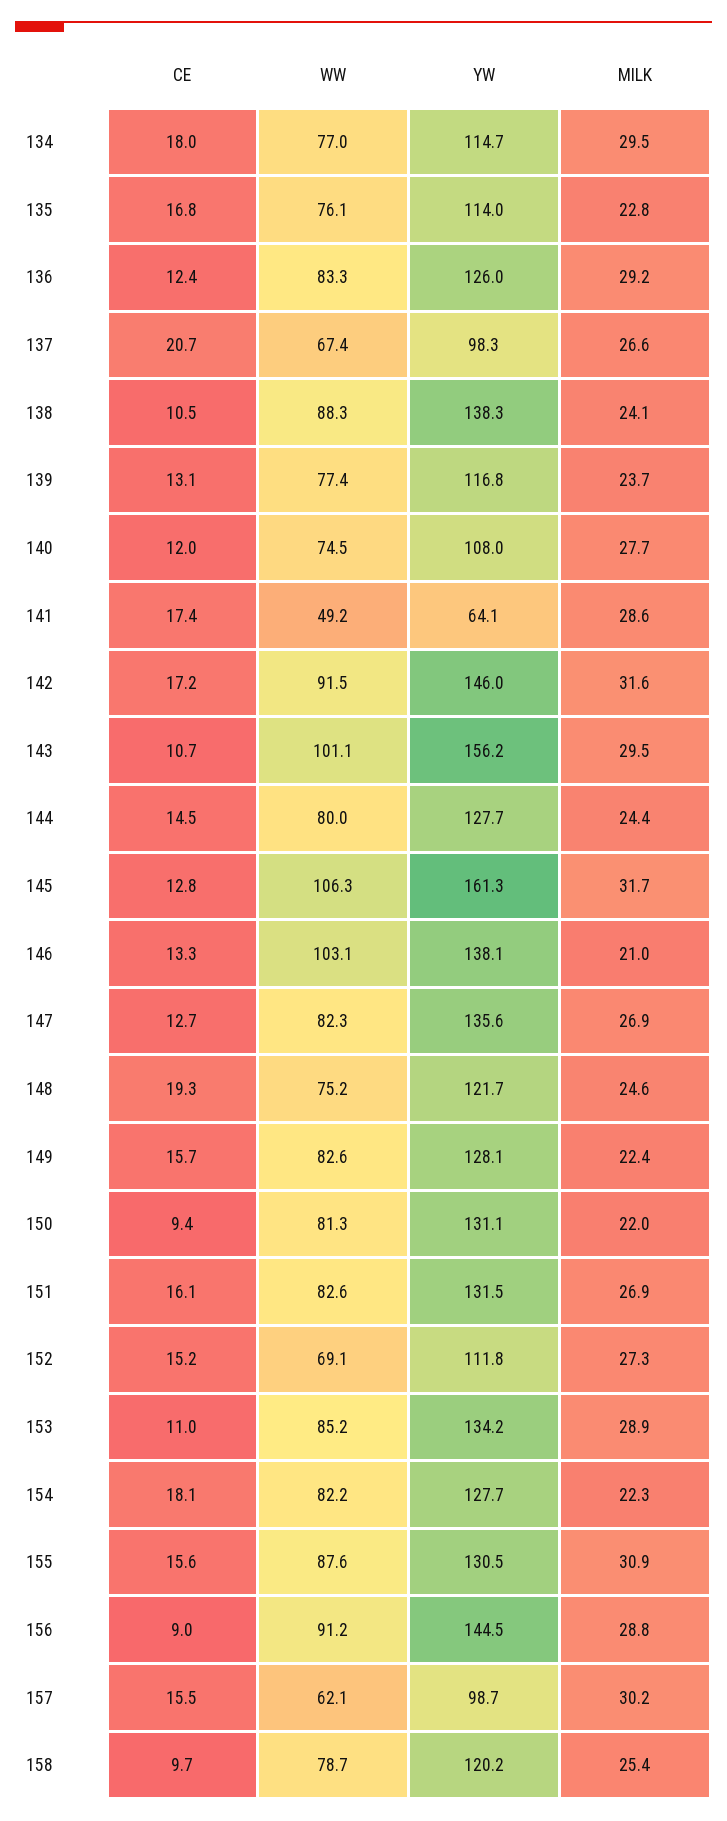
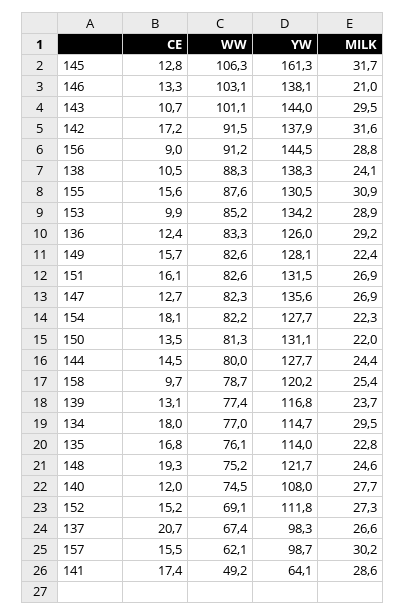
  {
    "CE": {
      "134": 18,
      "135": 16.8,
      "136": 12.4,
      "137": 20.7,
      "138": 10.5,
      "139": 13.1,
      "140": 12,
      "141": 17.4,
      "142": 17.2,
      "143": 10.7,
      "144": 14.5,
      "145": 12.8,
      "146": 13.3,
      "147": 12.7,
      "148": 19.3,
      "149": 15.7,
-     "150": 9.4,
+     "150": 13.5,
      "151": 16.1,
      "152": 15.2,
-     "153": 11,
+     "153": 9.9,
      "154": 18.1,
      "155": 15.6,
      "156": 9,
      "157": 15.5,
      "158": 9.7
    },
    "WW": {
      "134": 77,
      "135": 76.1,
      "136": 83.3,
      "137": 67.4,
      "138": 88.3,
      "139": 77.4,
      "140": 74.5,
      "141": 49.2,
      "142": 91.5,
      "143": 101.1,
      "144": 80,
      "145": 106.3,
      "146": 103.1,
      "147": 82.3,
      "148": 75.2,
      "149": 82.6,
      "150": 81.3,
      "151": 82.6,
      "152": 69.1,
      "153": 85.2,
      "154": 82.2,
      "155": 87.6,
      "156": 91.2,
      "157": 62.1,
      "158": 78.7
    },
    "YW": {
      "134": 114.7,
      "135": 114,
      "136": 126,
      "137": 98.3,
      "138": 138.3,
      "139": 116.8,
      "140": 108,
      "141": 64.1,
-     "142": 146,
+     "142": 137.9,
-     "143": 156.2,
+     "143": 144,
      "144": 127.7,
      "145": 161.3,
      "146": 138.1,
      "147": 135.6,
      "148": 121.7,
      "149": 128.1,
      "150": 131.1,
      "151": 131.5,
      "152": 111.8,
      "153": 134.2,
      "154": 127.7,
      "155": 130.5,
      "156": 144.5,
      "157": 98.7,
      "158": 120.2
    },
    "MILK": {
      "134": 29.5,
      "135": 22.8,
      "136": 29.2,
      "137": 26.6,
      "138": 24.1,
      "139": 23.7,
      "140": 27.7,
      "141": 28.6,
      "142": 31.6,
      "143": 29.5,
      "144": 24.4,
      "145": 31.7,
      "146": 21,
      "147": 26.9,
      "148": 24.6,
      "149": 22.4,
      "150": 22,
      "151": 26.9,
      "152": 27.3,
      "153": 28.9,
      "154": 22.3,
      "155": 30.9,
      "156": 28.8,
      "157": 30.2,
      "158": 25.4
    }
  }

